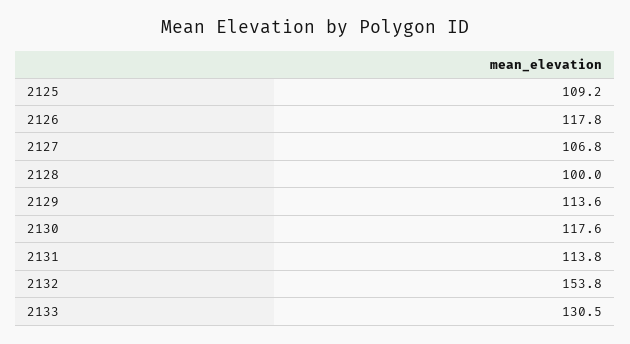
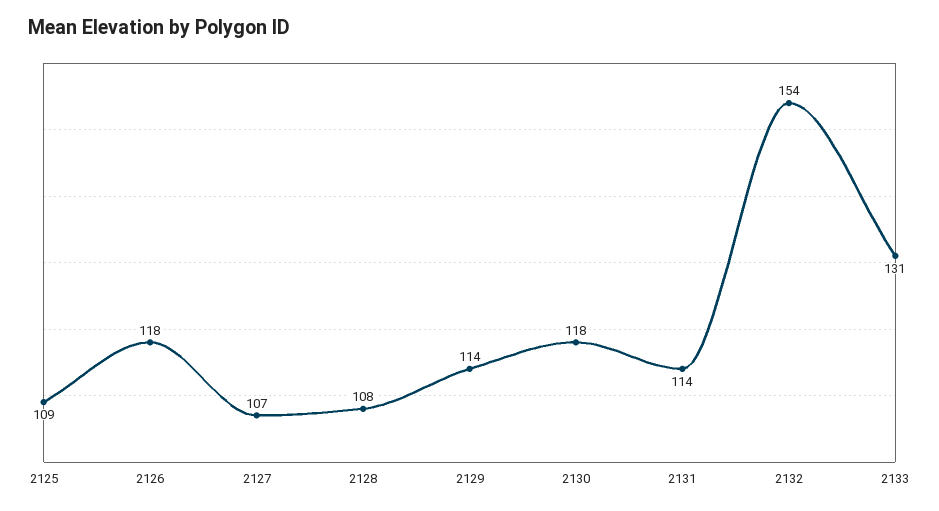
  {
    "2125": 109.2,
    "2126": 117.8,
    "2127": 106.8,
-   "2128": 100,
+   "2128": 108,
    "2129": 113.6,
    "2130": 117.6,
    "2131": 113.8,
    "2132": 153.8,
    "2133": 130.5
  }

